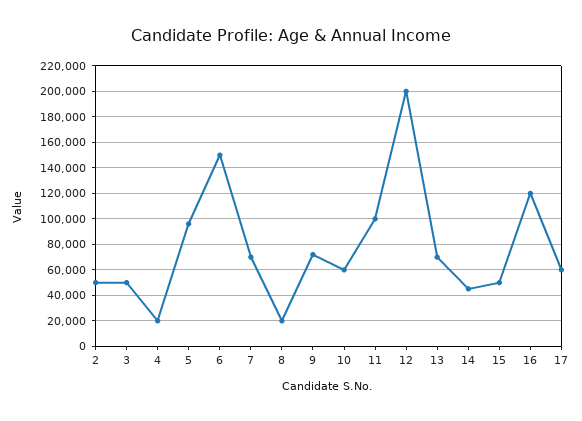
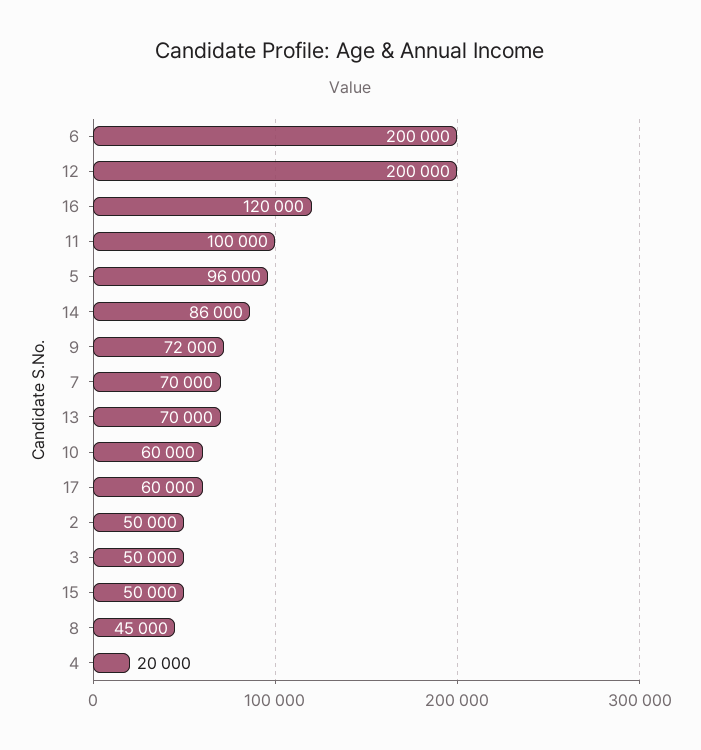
  {
    "2": 50000,
    "3": 50000,
    "4": 20000,
    "5": 96000,
-   "6": 150000,
+   "6": 200000,
    "7": 70000,
-   "8": 20000,
+   "8": 45000,
    "9": 72000,
    "10": 60000,
    "11": 100000,
    "12": 200000,
    "13": 70000,
-   "14": 45000,
+   "14": 86000,
    "15": 50000,
    "16": 120000,
    "17": 60000
  }

